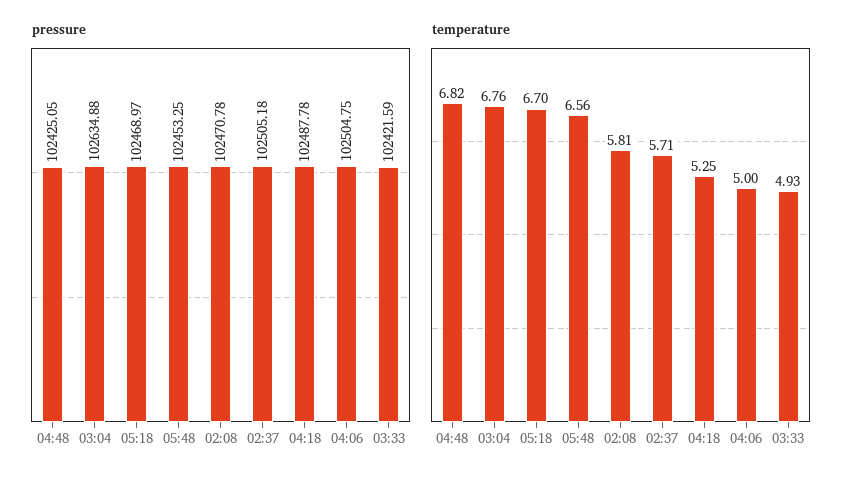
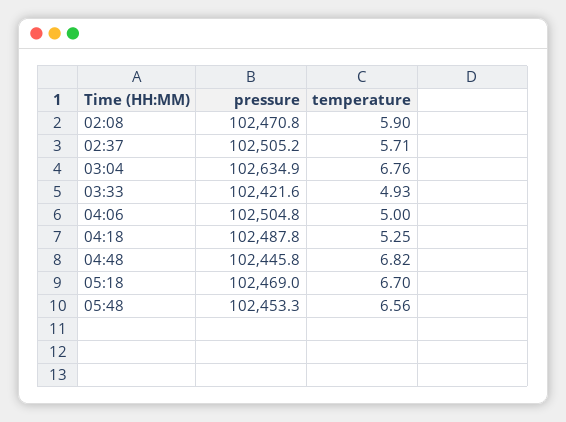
  {
    "pressure": {
-     "04:48": 102425.05,
+     "04:48": 102445.8,
      "03:04": 102634.88,
      "05:18": 102468.97,
      "05:48": 102453.25,
      "02:08": 102470.78,
      "02:37": 102505.18,
      "04:18": 102487.78,
      "04:06": 102504.75,
      "03:33": 102421.59
    },
    "temperature": {
      "04:48": 6.82,
      "03:04": 6.76,
      "05:18": 6.7,
      "05:48": 6.56,
-     "02:08": 5.81,
+     "02:08": 5.9,
      "02:37": 5.71,
      "04:18": 5.25,
      "04:06": 5,
      "03:33": 4.93
    }
  }

